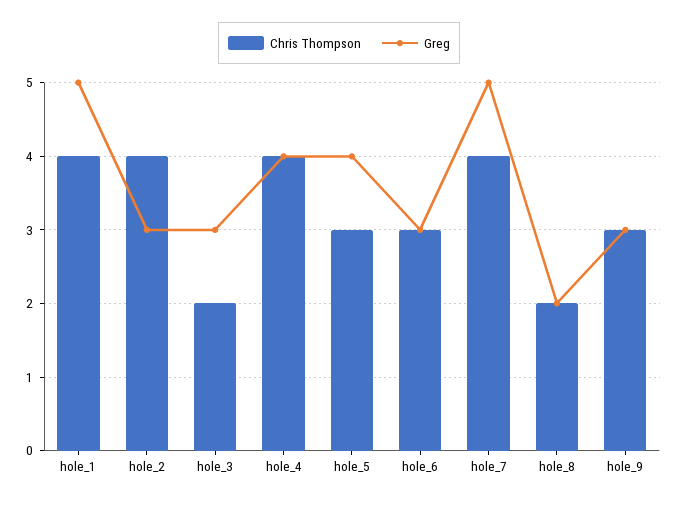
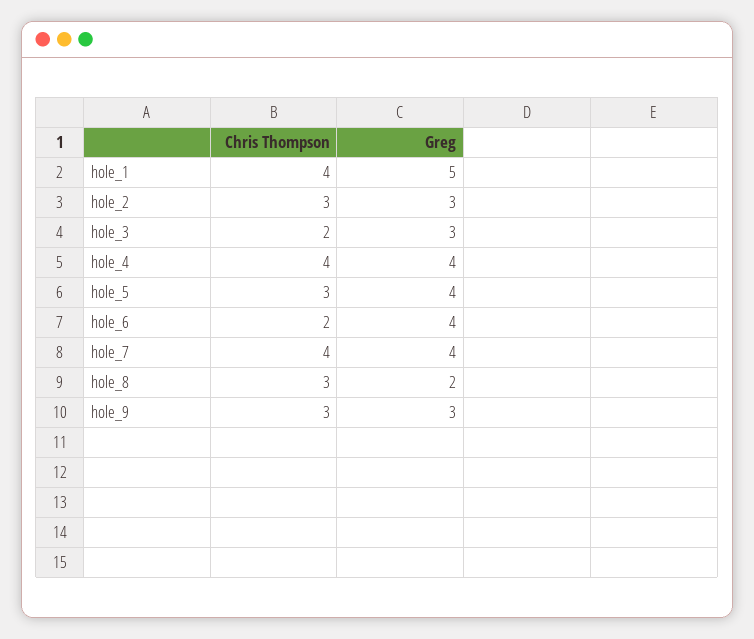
  {
    "Chris Thompson": {
      "hole_1": 4,
-     "hole_2": 4,
+     "hole_2": 3,
      "hole_3": 2,
      "hole_4": 4,
      "hole_5": 3,
-     "hole_6": 3,
+     "hole_6": 2,
      "hole_7": 4,
-     "hole_8": 2,
+     "hole_8": 3,
      "hole_9": 3
    },
    "Greg": {
      "hole_1": 5,
      "hole_2": 3,
      "hole_3": 3,
      "hole_4": 4,
      "hole_5": 4,
-     "hole_6": 3,
+     "hole_6": 4,
-     "hole_7": 5,
+     "hole_7": 4,
      "hole_8": 2,
      "hole_9": 3
    }
  }

